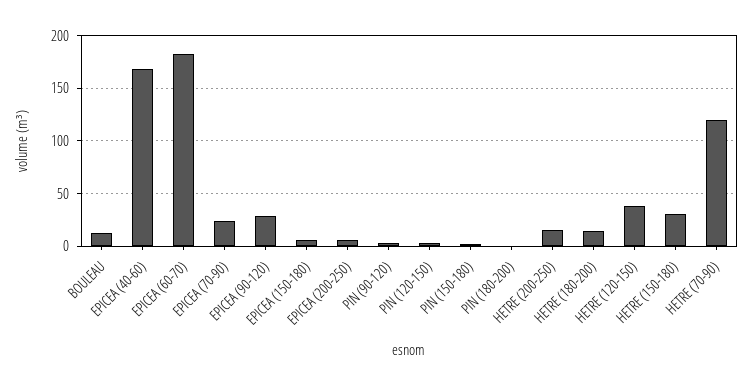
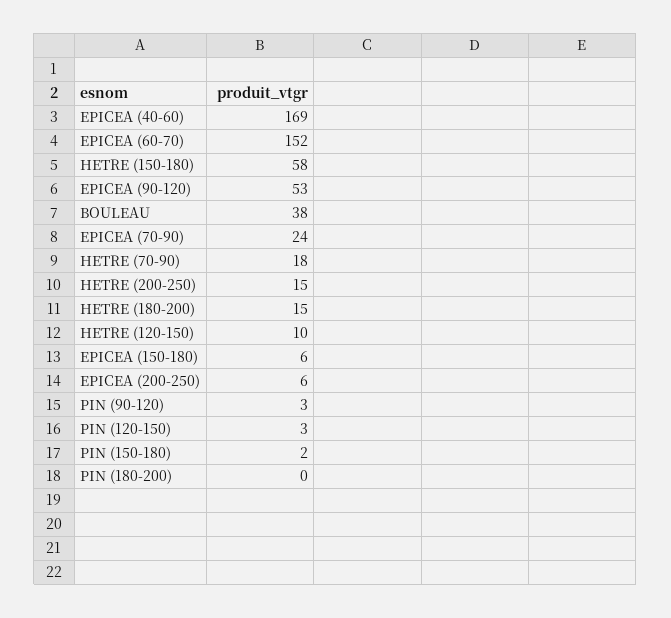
  {
-   "BOULEAU": 10,
+   "BOULEAU": 38,
    "EPICEA (40-60)": 169,
-   "EPICEA (60-70)": 180,
+   "EPICEA (60-70)": 152,
    "EPICEA (70-90)": 24,
-   "EPICEA (90-120)": 30,
+   "EPICEA (90-120)": 53,
    "EPICEA (150-180)": 6,
    "EPICEA (200-250)": 6,
    "PIN (90-120)": 3,
    "PIN (120-150)": 3,
    "PIN (150-180)": 2,
    "PIN (180-200)": 0,
    "HETRE (200-250)": 15,
    "HETRE (180-200)": 15,
-   "HETRE (120-150)": 40,
+   "HETRE (120-150)": 10,
-   "HETRE (150-180)": 30,
+   "HETRE (150-180)": 58,
-   "HETRE (70-90)": 120
+   "HETRE (70-90)": 18
  }

